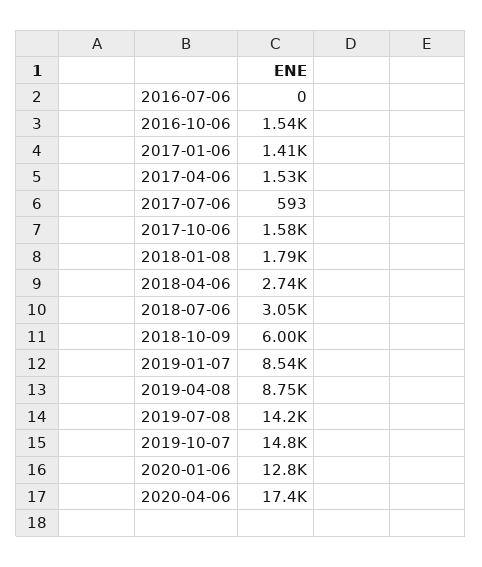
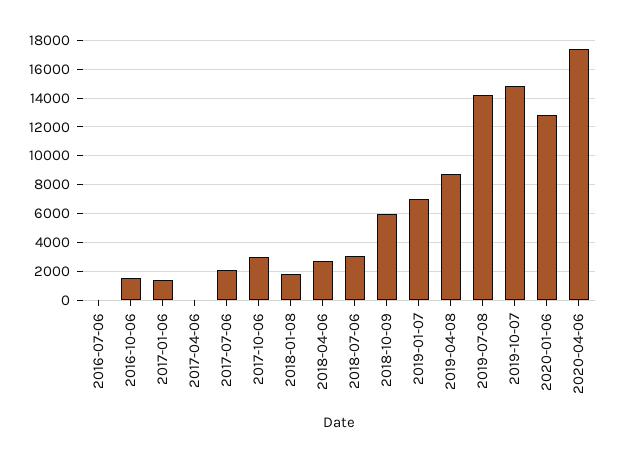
  {
    "2016-07-06": 0,
    "2016-10-06": 1540,
    "2017-01-06": 1410,
-   "2017-04-06": 1530,
+   "2017-04-06": 0,
-   "2017-07-06": 593,
+   "2017-07-06": 2000,
-   "2017-10-06": 1580,
+   "2017-10-06": 3000,
    "2018-01-08": 1790,
    "2018-04-06": 2740,
    "2018-07-06": 3050,
    "2018-10-09": 6000,
-   "2019-01-07": 8540,
+   "2019-01-07": 7000,
    "2019-04-08": 8750,
    "2019-07-08": 14200,
    "2019-10-07": 14800,
    "2020-01-06": 12800,
    "2020-04-06": 17400
  }

